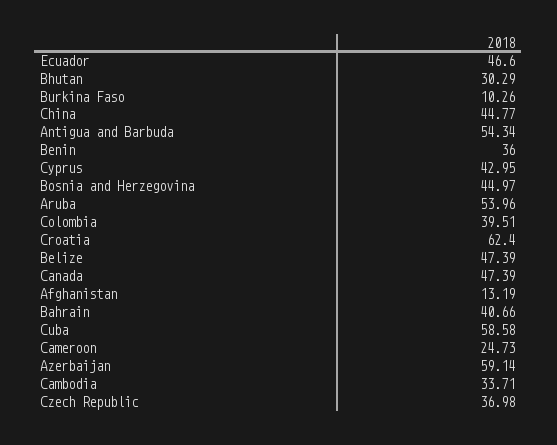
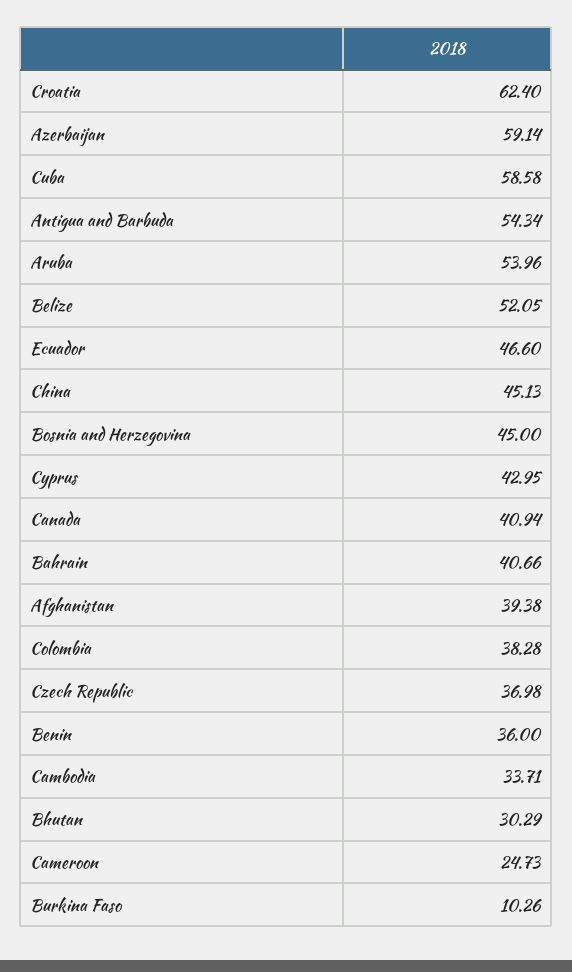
  {
    "Ecuador": 46.6,
    "Bhutan": 30.29,
    "Burkina Faso": 10.26,
-   "China": 44.77,
+   "China": 45.13,
    "Antigua and Barbuda": 54.34,
    "Benin": 36,
    "Cyprus": 42.95,
-   "Bosnia and Herzegovina": 44.97,
+   "Bosnia and Herzegovina": 45,
    "Aruba": 53.96,
-   "Colombia": 39.51,
+   "Colombia": 38.28,
    "Croatia": 62.4,
-   "Belize": 47.39,
+   "Belize": 52.05,
-   "Canada": 47.39,
+   "Canada": 40.94,
-   "Afghanistan": 13.19,
+   "Afghanistan": 39.38,
    "Bahrain": 40.66,
    "Cuba": 58.58,
    "Cameroon": 24.73,
    "Azerbaijan": 59.14,
    "Cambodia": 33.71,
    "Czech Republic": 36.98
  }

